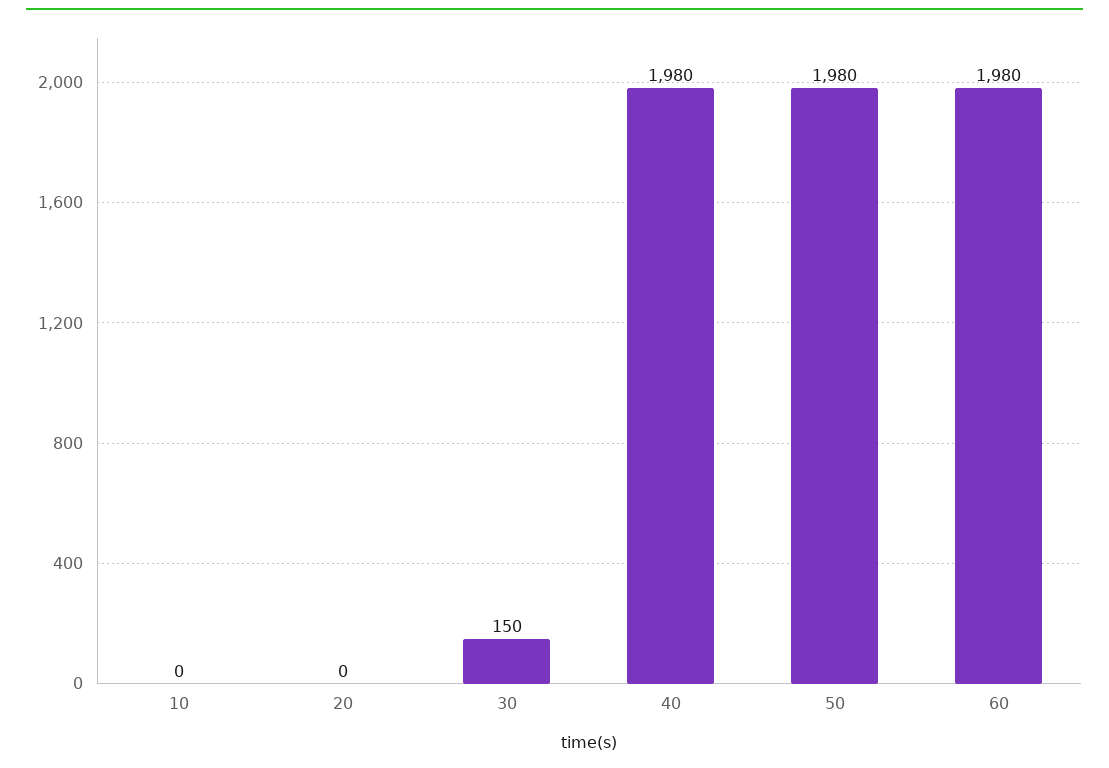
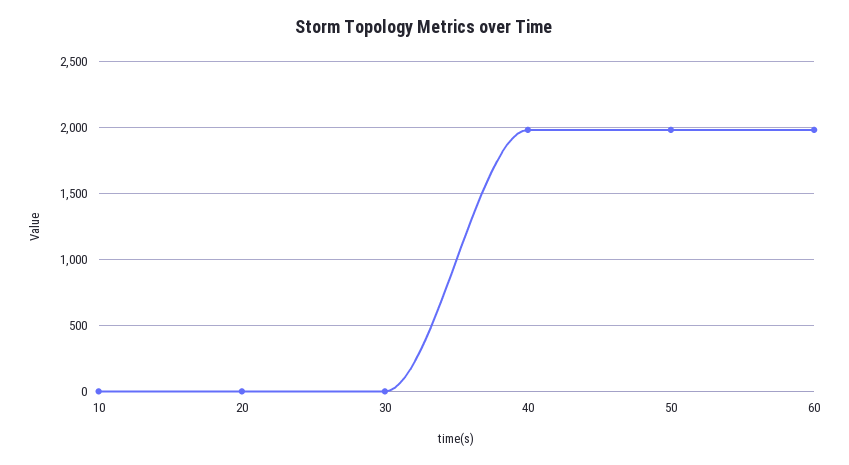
  {
    "10": 0,
    "20": 0,
-   "30": 150,
+   "30": 0,
    "40": 1980,
    "50": 1980,
    "60": 1980
  }

